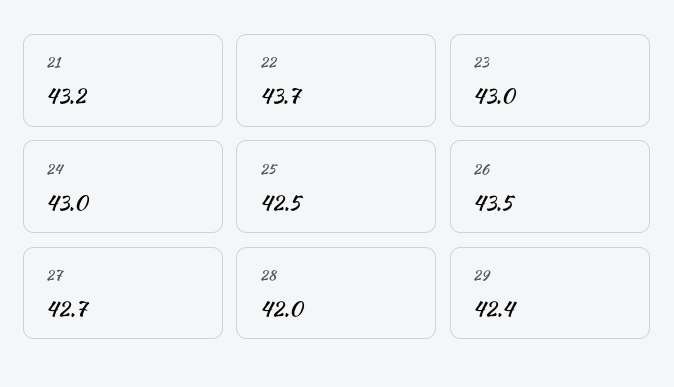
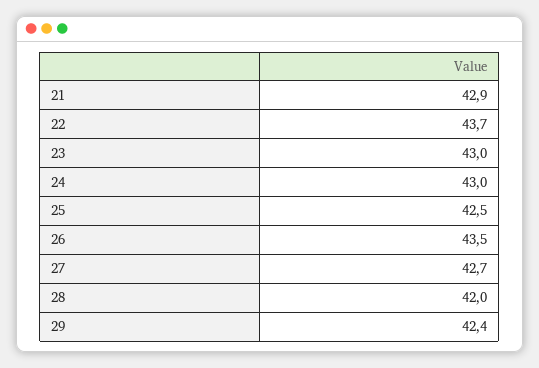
  {
-   "21": 43.2,
+   "21": 42.9,
    "22": 43.7,
    "23": 43,
    "24": 43,
    "25": 42.5,
    "26": 43.5,
    "27": 42.7,
    "28": 42,
    "29": 42.4
  }

